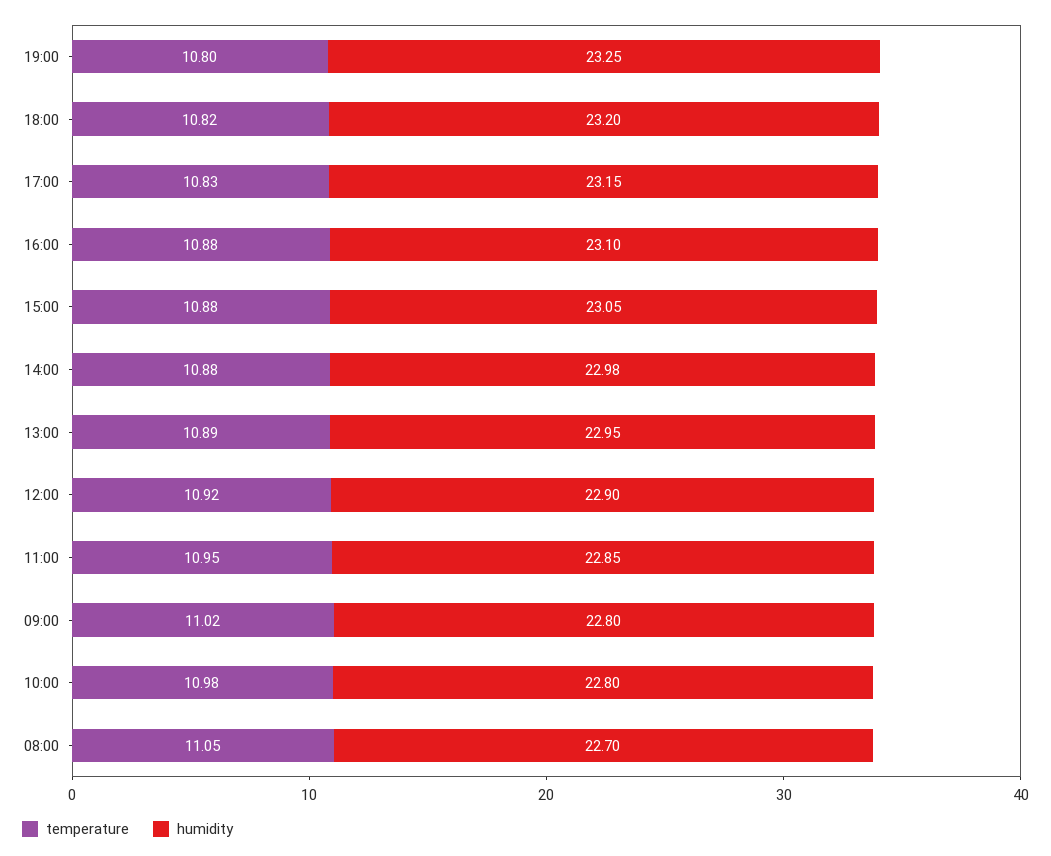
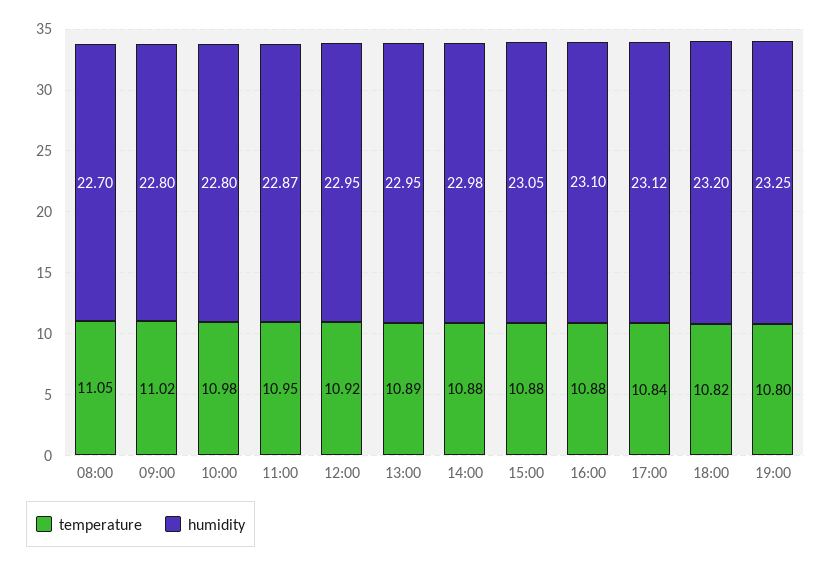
  {
    "temperature": {
      "19:00": 10.8,
      "18:00": 10.82,
-     "17:00": 10.83,
+     "17:00": 10.84,
      "16:00": 10.88,
      "15:00": 10.88,
      "14:00": 10.88,
      "13:00": 10.89,
      "12:00": 10.92,
      "11:00": 10.95,
      "09:00": 11.02,
      "10:00": 10.98,
      "08:00": 11.05
    },
    "humidity": {
      "19:00": 23.25,
      "18:00": 23.2,
-     "17:00": 23.15,
+     "17:00": 23.12,
      "16:00": 23.1,
      "15:00": 23.05,
      "14:00": 22.98,
      "13:00": 22.95,
-     "12:00": 22.9,
+     "12:00": 22.95,
-     "11:00": 22.85,
+     "11:00": 22.87,
      "09:00": 22.8,
      "10:00": 22.8,
      "08:00": 22.7
    }
  }

